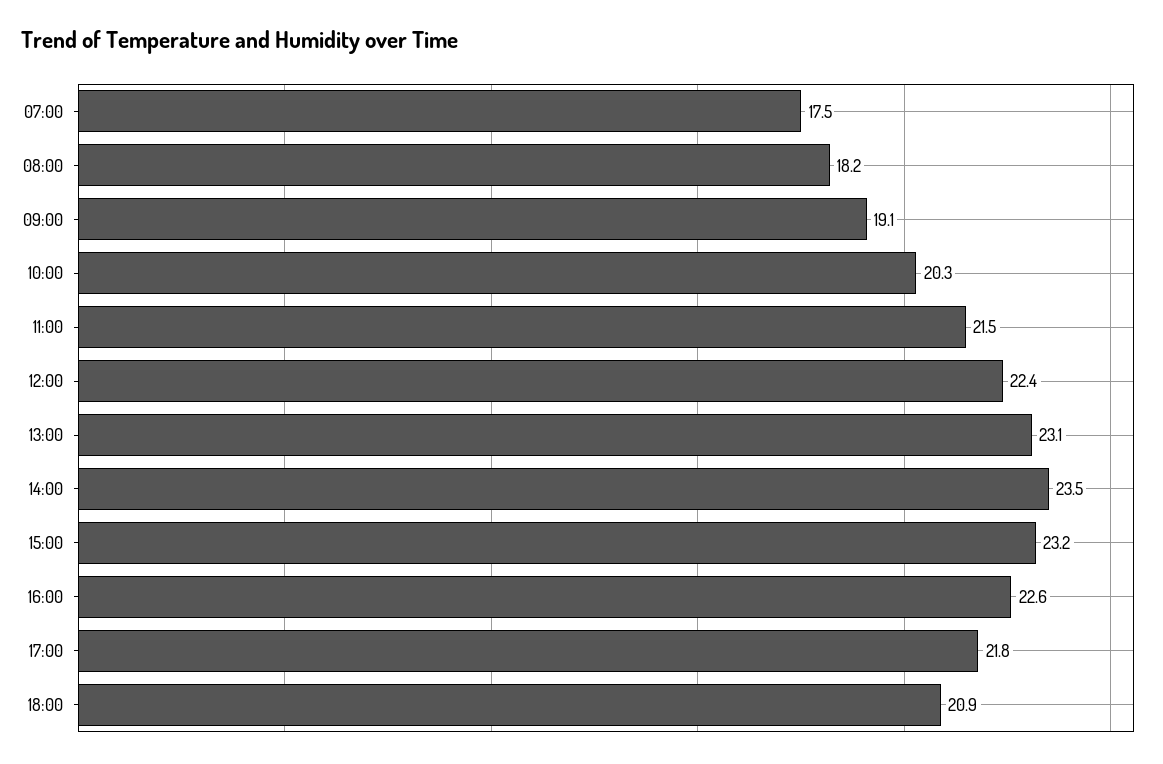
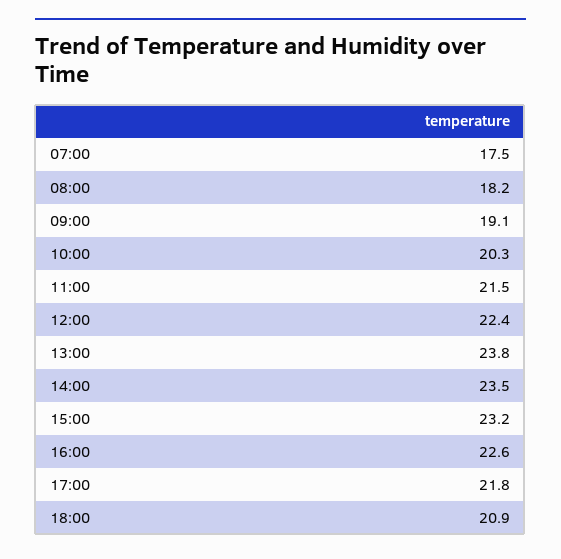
  {
    "07:00": 17.5,
    "08:00": 18.2,
    "09:00": 19.1,
    "10:00": 20.3,
    "11:00": 21.5,
    "12:00": 22.4,
-   "13:00": 23.1,
+   "13:00": 23.8,
    "14:00": 23.5,
    "15:00": 23.2,
    "16:00": 22.6,
    "17:00": 21.8,
    "18:00": 20.9
  }

